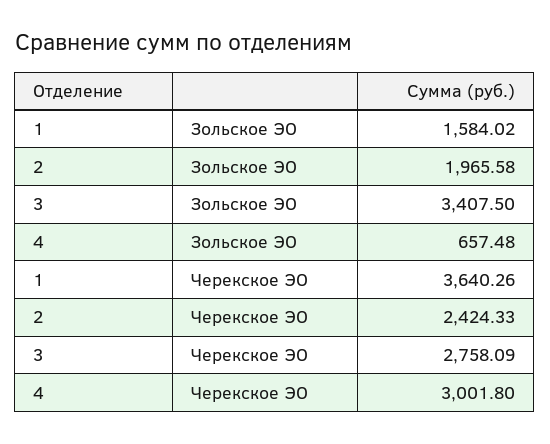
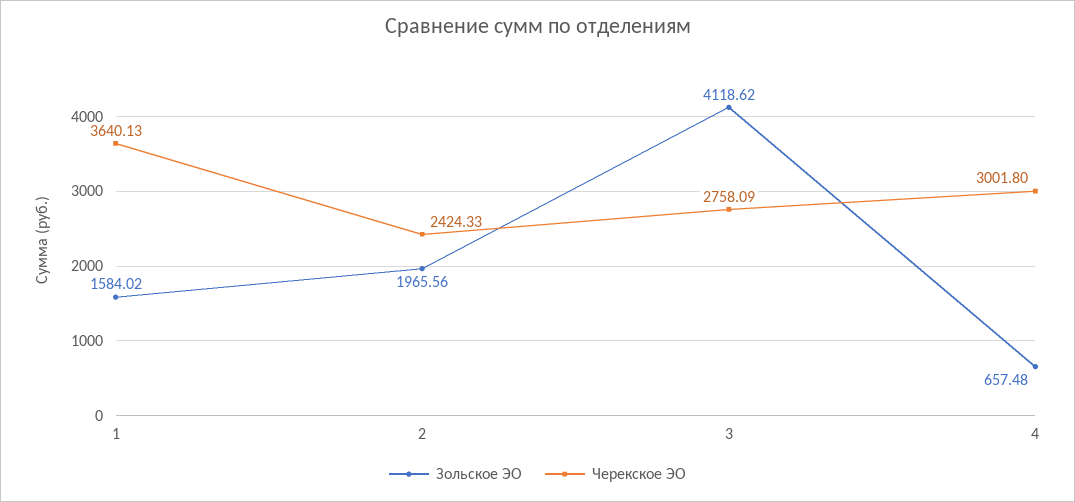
  {
    "Зольское ЭО": {
      "1": 1584.02,
-     "2": 1965.58,
+     "2": 1965.56,
-     "3": 3407.5,
+     "3": 4118.62,
      "4": 657.48
    },
    "Черекское ЭО": {
-     "1": 3640.26,
+     "1": 3640.13,
      "2": 2424.33,
      "3": 2758.09,
      "4": 3001.8
    }
  }

